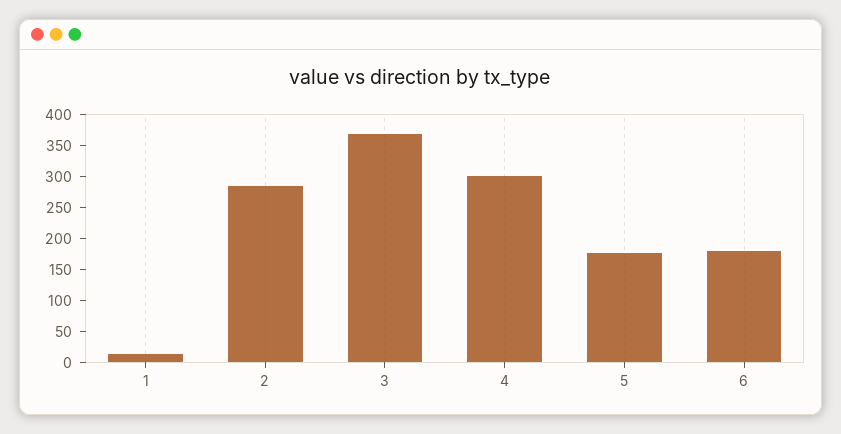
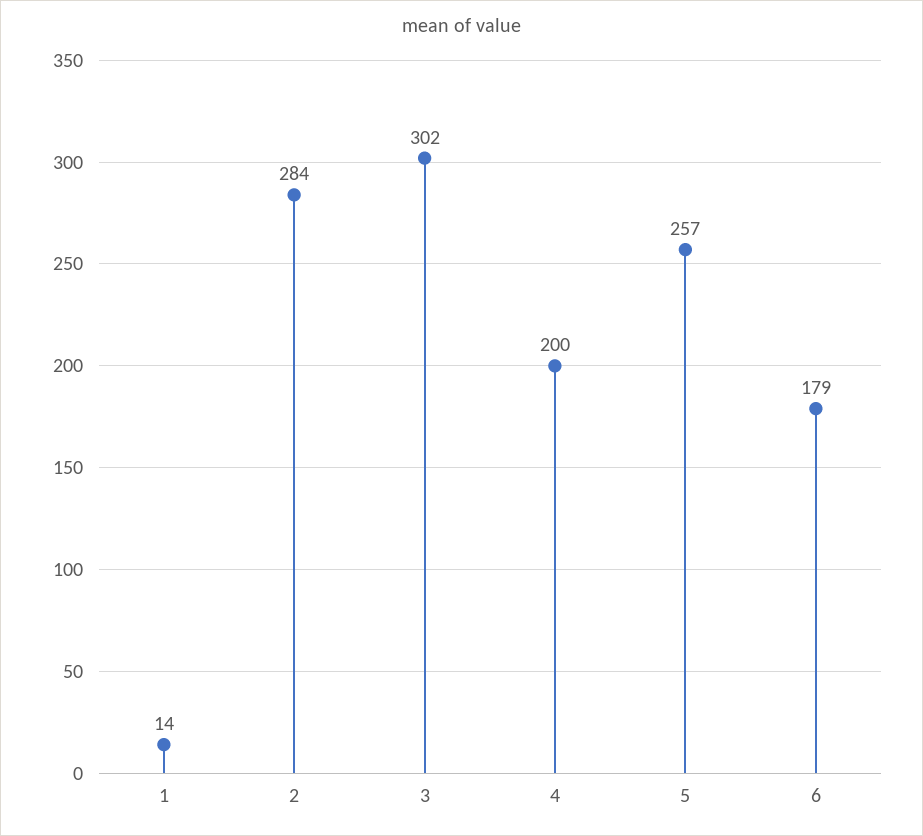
  {
    "1": 14,
    "2": 284,
-   "3": 375,
+   "3": 302,
-   "4": 300,
+   "4": 200,
-   "5": 175,
+   "5": 257,
    "6": 179
  }

